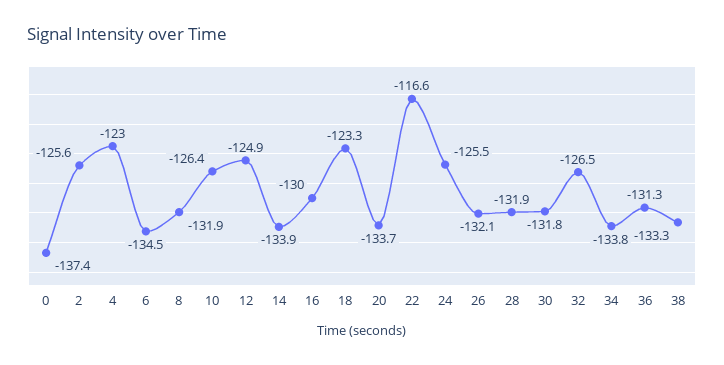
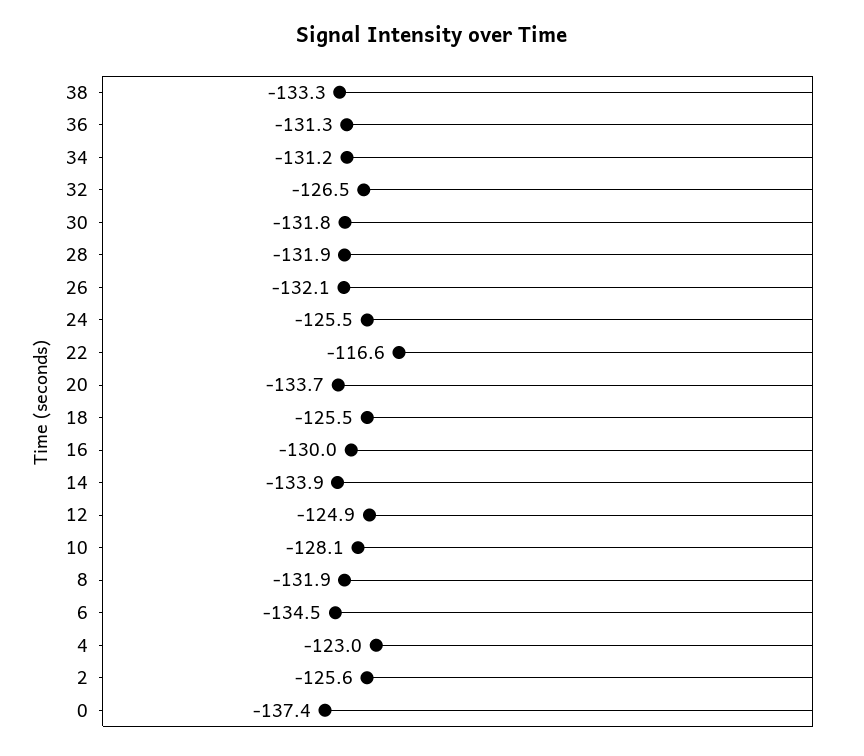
  {
    "0": -137.4,
    "2": -125.6,
    "4": -123,
    "6": -134.5,
    "8": -131.9,
-   "10": -126.4,
+   "10": -128.1,
    "12": -124.9,
    "14": -133.9,
    "16": -130,
-   "18": -123.3,
+   "18": -125.5,
    "20": -133.7,
    "22": -116.6,
    "24": -125.5,
    "26": -132.1,
    "28": -131.9,
    "30": -131.8,
    "32": -126.5,
-   "34": -133.8,
+   "34": -131.2,
    "36": -131.3,
    "38": -133.3
  }

